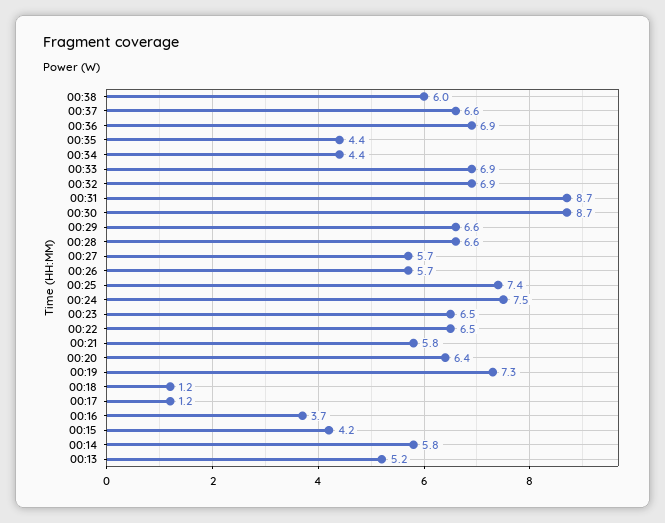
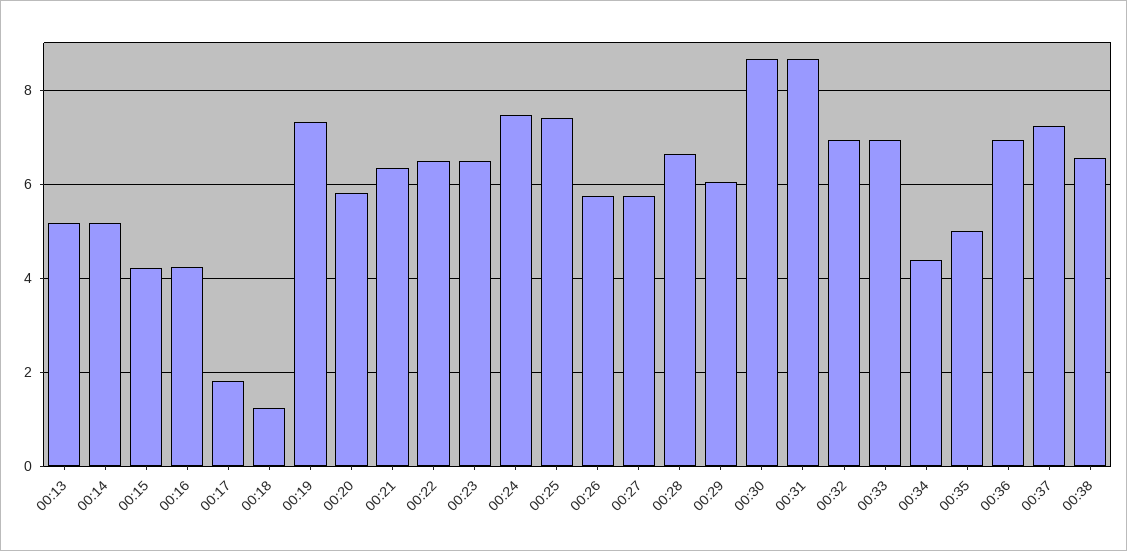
  {
-   "00:38": 6,
+   "00:38": 6.6,
-   "00:37": 6.6,
+   "00:37": 7.2,
    "00:36": 6.9,
-   "00:35": 4.4,
+   "00:35": 5,
    "00:34": 4.4,
    "00:33": 6.9,
    "00:32": 6.9,
    "00:31": 8.7,
    "00:30": 8.7,
-   "00:29": 6.6,
+   "00:29": 6,
    "00:28": 6.6,
    "00:27": 5.7,
    "00:26": 5.7,
    "00:25": 7.4,
    "00:24": 7.5,
    "00:23": 6.5,
    "00:22": 6.5,
-   "00:21": 5.8,
+   "00:21": 6.4,
-   "00:20": 6.4,
+   "00:20": 5.8,
    "00:19": 7.3,
    "00:18": 1.2,
-   "00:17": 1.2,
+   "00:17": 1.8,
-   "00:16": 3.7,
+   "00:16": 4.2,
    "00:15": 4.2,
-   "00:14": 5.8,
+   "00:14": 5.2,
    "00:13": 5.2
  }

